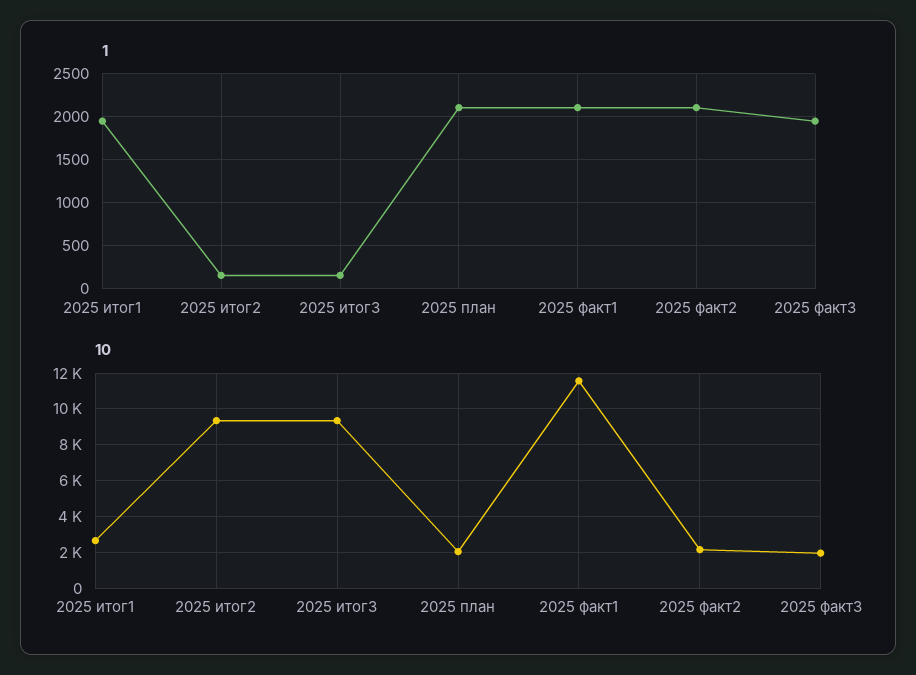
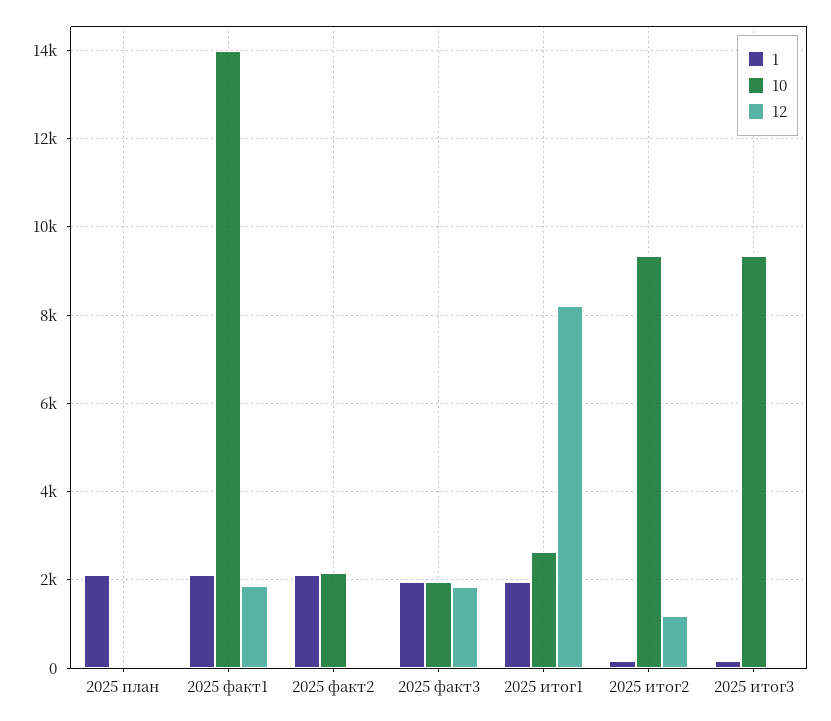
  {
    "1": {
      "2025 итог1": 1900,
      "2025 итог2": 200,
      "2025 итог3": 200,
      "2025 план": 2100,
      "2025 факт1": 2100,
      "2025 факт2": 2100,
      "2025 факт3": 1900
    },
    "10": {
      "2025 итог1": 2600,
      "2025 итог2": 9400,
      "2025 итог3": 9400,
-     "2025 план": 2000,
+     "2025 план": 0,
-     "2025 факт1": 11500,
+     "2025 факт1": 14000,
      "2025 факт2": 2200,
      "2025 факт3": 2000
-   }
+   },
+   "12": {
+     "2025 план": 0,
+     "2025 факт1": 1800,
+     "2025 факт2": 0,
+     "2025 факт3": 1800,
+     "2025 итог1": 8200,
+     "2025 итог2": 1200,
+     "2025 итог3": 0
+   }
  }

